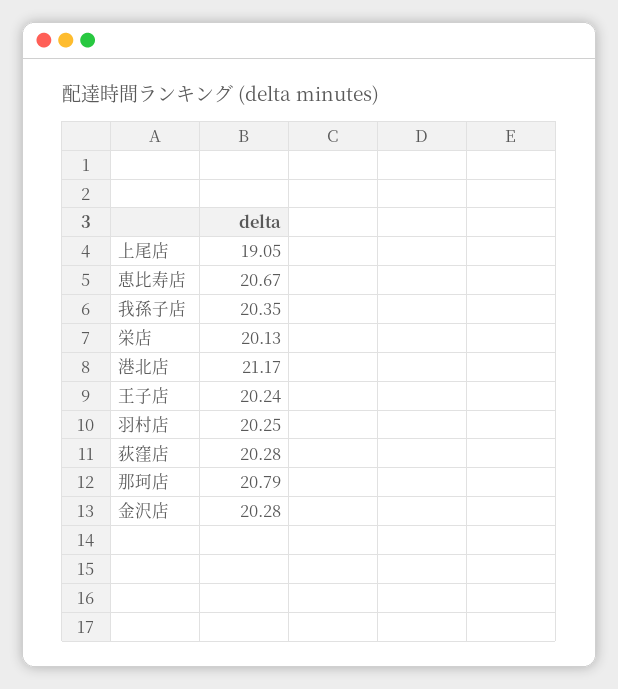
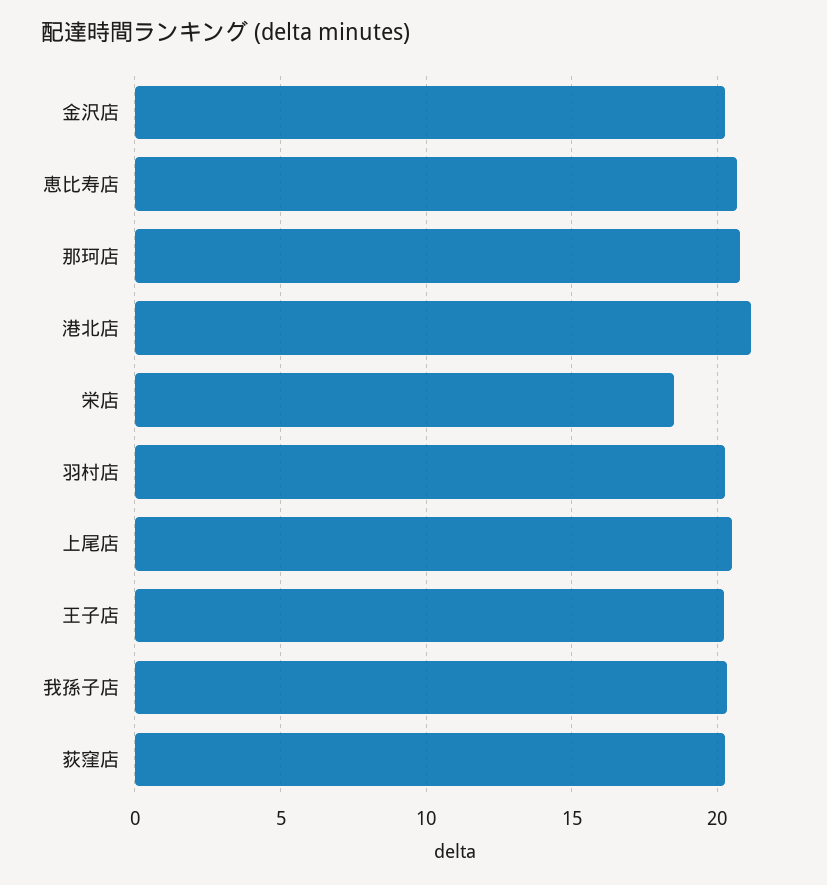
  {
-   "上尾店": 19.05,
+   "上尾店": 20.5,
    "恵比寿店": 20.67,
    "我孫子店": 20.35,
-   "栄店": 20.13,
+   "栄店": 18.5,
    "港北店": 21.17,
    "王子店": 20.24,
    "羽村店": 20.25,
    "荻窪店": 20.28,
    "那珂店": 20.79,
    "金沢店": 20.28
  }

